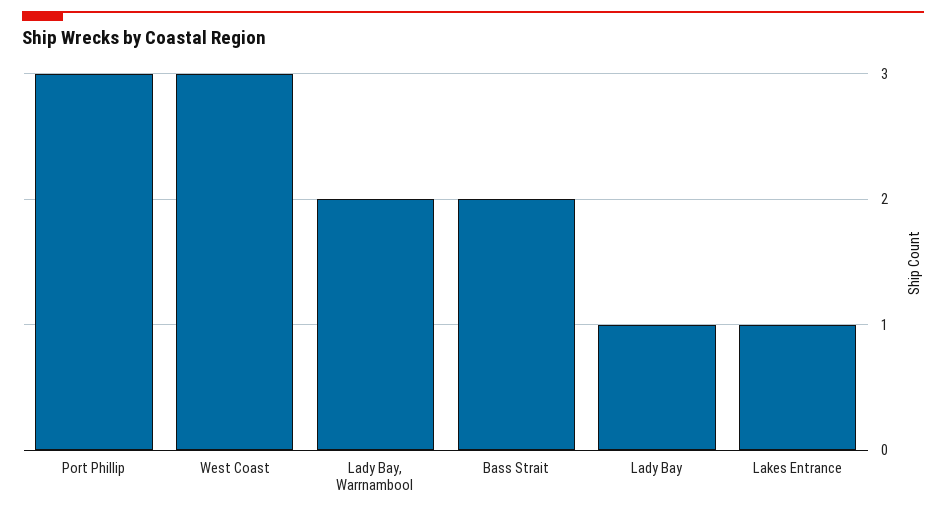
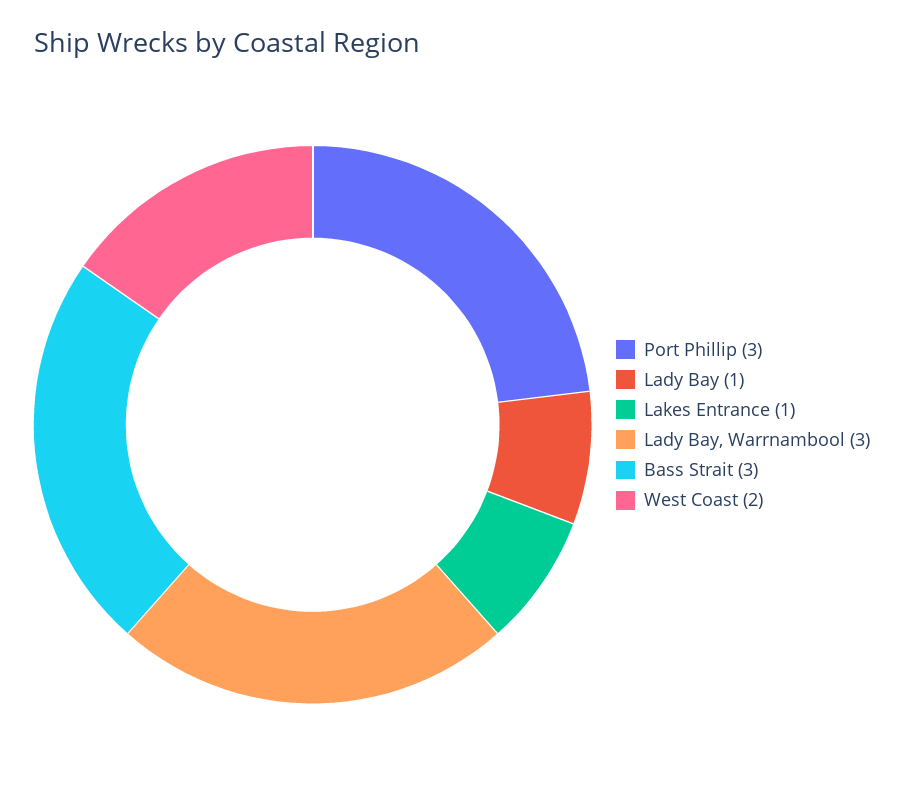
  {
    "Port Phillip": 3,
-   "West Coast": 3,
+   "West Coast": 2,
-   "Lady Bay, Warrnambool": 2,
+   "Lady Bay, Warrnambool": 3,
-   "Bass Strait": 2,
+   "Bass Strait": 3,
    "Lady Bay": 1,
    "Lakes Entrance": 1
  }

